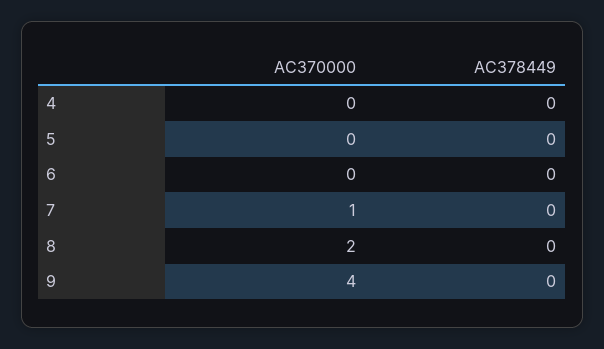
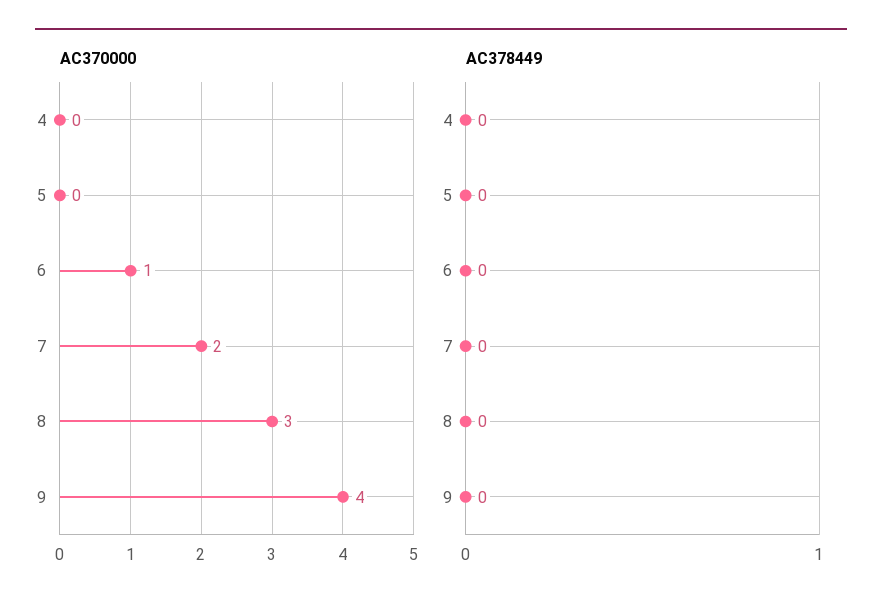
  {
    "AC370000": {
      "4": 0,
      "5": 0,
-     "6": 0,
+     "6": 1,
-     "7": 1,
+     "7": 2,
-     "8": 2,
+     "8": 3,
      "9": 4
    },
    "AC378449": {
      "4": 0,
      "5": 0,
      "6": 0,
      "7": 0,
      "8": 0,
      "9": 0
    }
  }

